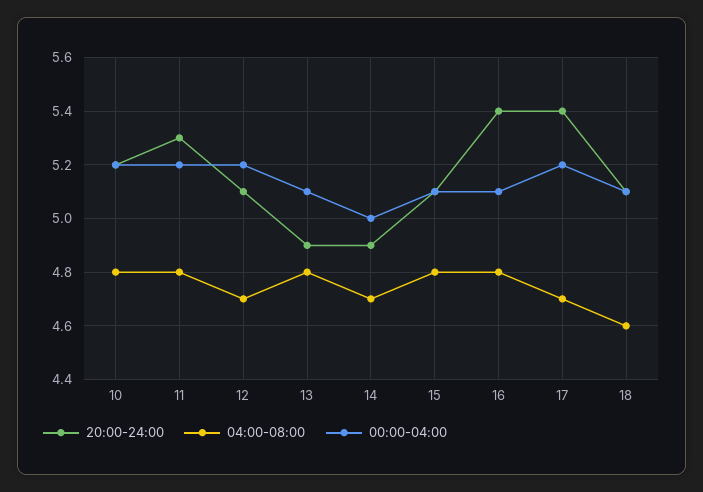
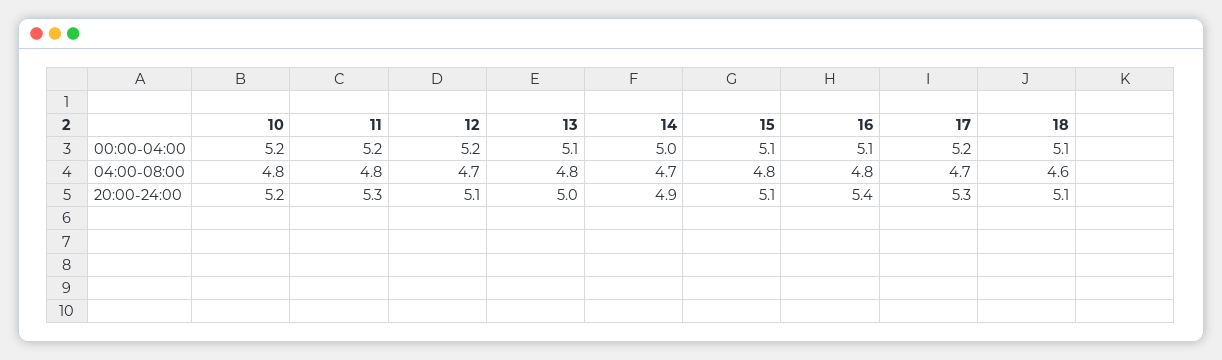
  {
    "20:00-24:00": {
      "10": 5.2,
      "11": 5.3,
      "12": 5.1,
-     "13": 4.9,
+     "13": 5,
      "14": 4.9,
      "15": 5.1,
      "16": 5.4,
-     "17": 5.4,
+     "17": 5.3,
      "18": 5.1
    },
    "04:00-08:00": {
      "10": 4.8,
      "11": 4.8,
      "12": 4.7,
      "13": 4.8,
      "14": 4.7,
      "15": 4.8,
      "16": 4.8,
      "17": 4.7,
      "18": 4.6
    },
    "00:00-04:00": {
      "10": 5.2,
      "11": 5.2,
      "12": 5.2,
      "13": 5.1,
      "14": 5,
      "15": 5.1,
      "16": 5.1,
      "17": 5.2,
      "18": 5.1
    }
  }

